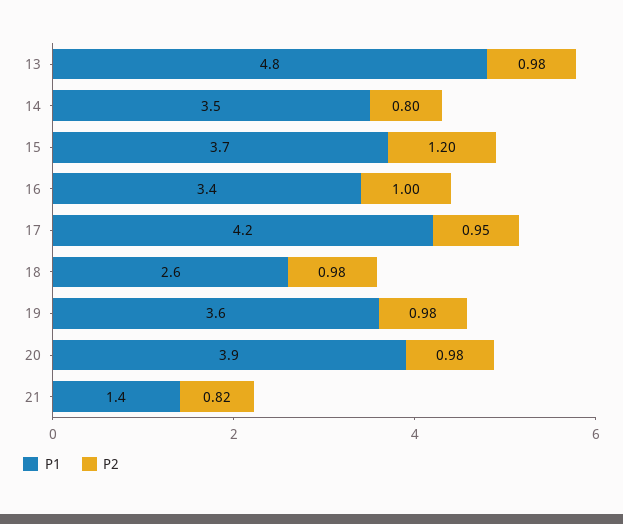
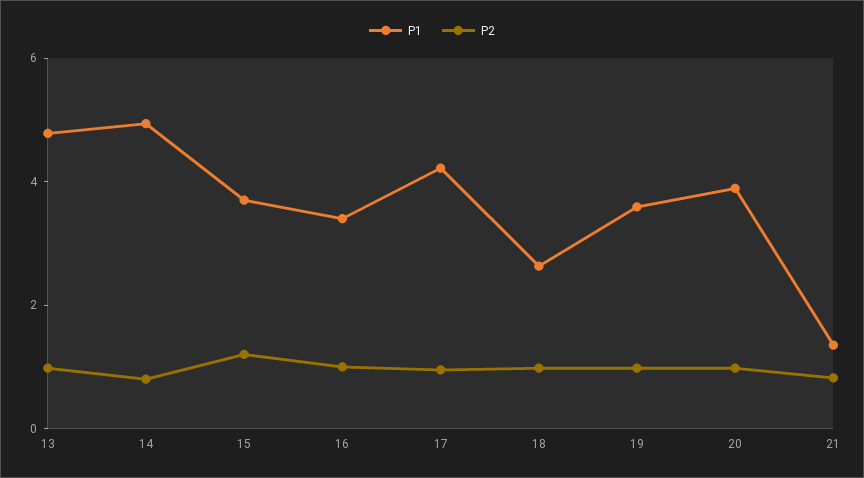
  {
    "P1": {
      "13": 4.8,
-     "14": 3.5,
+     "14": 5,
      "15": 3.7,
      "16": 3.4,
      "17": 4.2,
      "18": 2.6,
      "19": 3.6,
      "20": 3.9,
      "21": 1.4
    },
    "P2": {
      "13": 0.98,
      "14": 0.8,
      "15": 1.2,
      "16": 1,
      "17": 0.95,
      "18": 0.98,
      "19": 0.98,
      "20": 0.98,
      "21": 0.82
    }
  }

